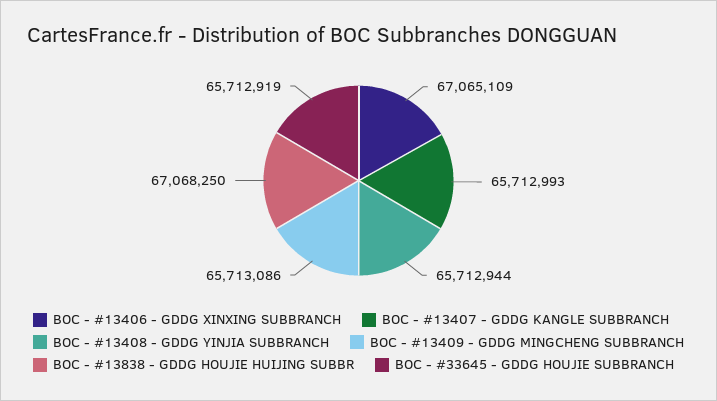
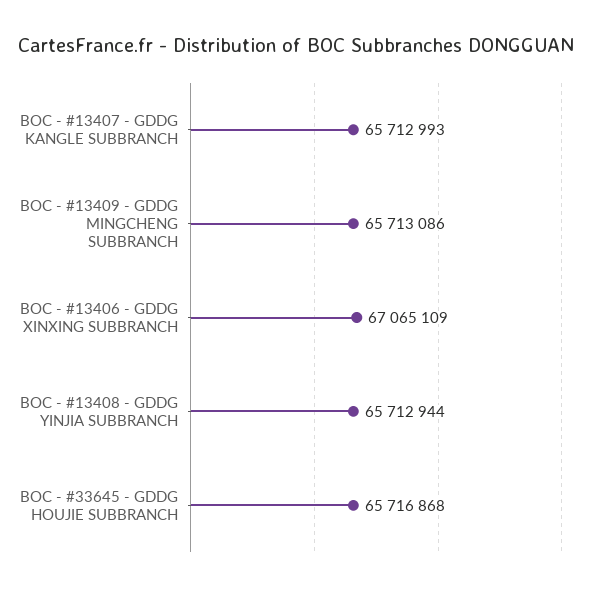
  {
    "BOC - #13406 - GDDG XINXING SUBBRANCH": 67065109,
    "BOC - #13407 - GDDG KANGLE SUBBRANCH": 65712993,
    "BOC - #13408 - GDDG YINJIA SUBBRANCH": 65712944,
    "BOC - #13409 - GDDG MINGCHENG SUBBRANCH": 65713086,
-   "BOC - #13838 - GDDG HOUJIE HUIJING SUBBR": 67068250,
-   "BOC - #33645 - GDDG HOUJIE SUBBRANCH": 65712919
+   "BOC - #33645 - GDDG HOUJIE SUBBRANCH": 65716868
  }

